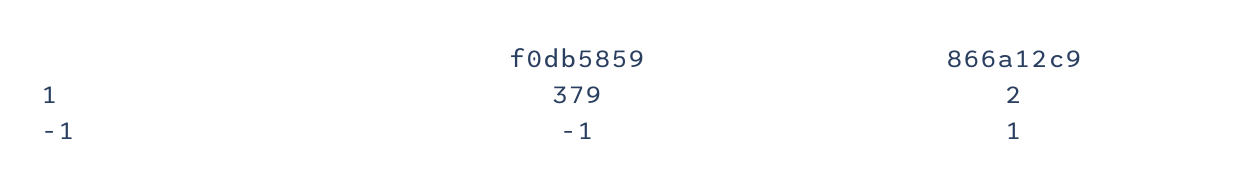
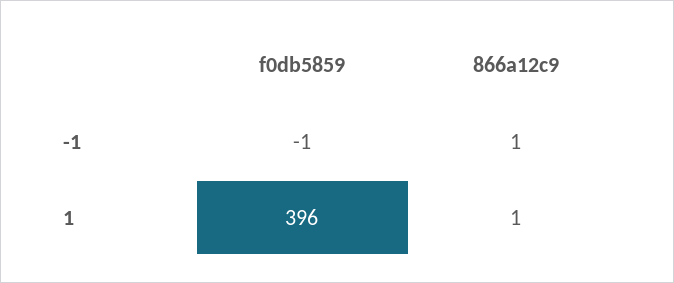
  {
    "f0db5859": {
-     "1": 379,
+     "1": 396,
      "-1": -1
    },
    "866a12c9": {
-     "1": 2,
+     "1": 1,
      "-1": 1
    }
  }

